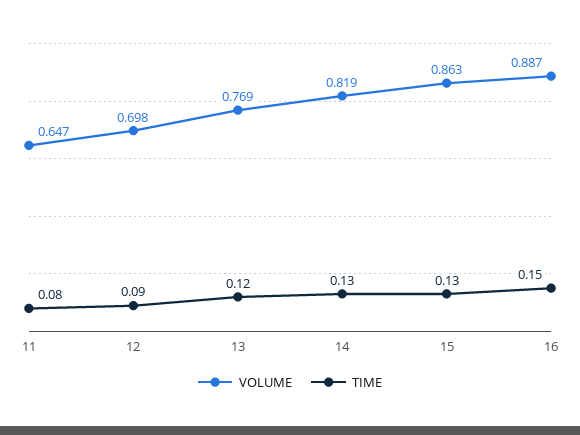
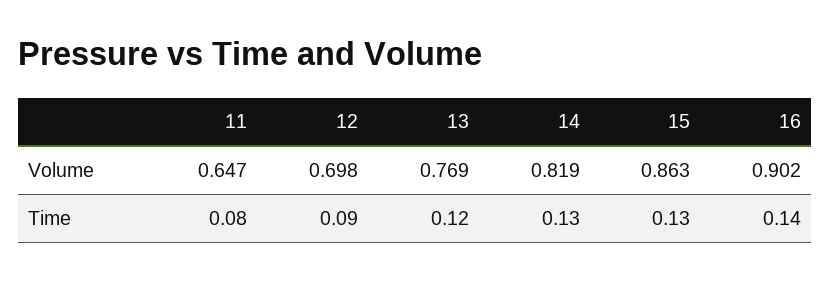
  {
    "VOLUME": {
      "11": 0.647,
      "12": 0.698,
      "13": 0.769,
      "14": 0.819,
      "15": 0.863,
-     "16": 0.887
+     "16": 0.902
    },
    "TIME": {
      "11": 0.08,
      "12": 0.09,
      "13": 0.12,
      "14": 0.13,
      "15": 0.13,
-     "16": 0.15
+     "16": 0.14
    }
  }

